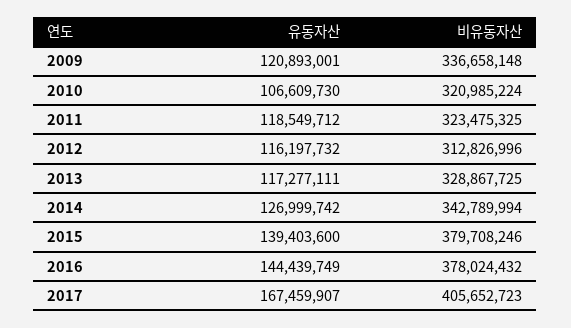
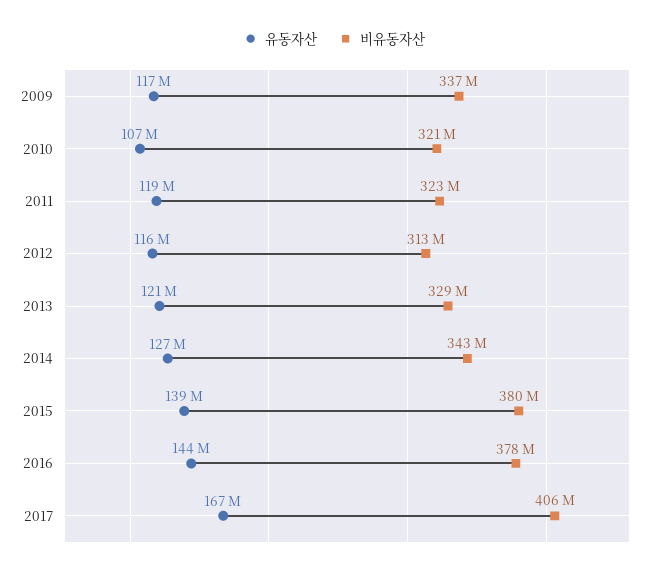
  {
    "유동자산": {
-     "2009": 120893001,
+     "2009": 117000000,
      "2010": 106609730,
      "2011": 118549712,
      "2012": 116197732,
-     "2013": 117277111,
+     "2013": 121000000,
      "2014": 126999742,
      "2015": 139403600,
      "2016": 144439749,
      "2017": 167459907
    },
    "비유동자산": {
      "2009": 336658148,
      "2010": 320985224,
      "2011": 323475325,
      "2012": 312826996,
      "2013": 328867725,
      "2014": 342789994,
      "2015": 379708246,
      "2016": 378024432,
      "2017": 405652723
    }
  }

